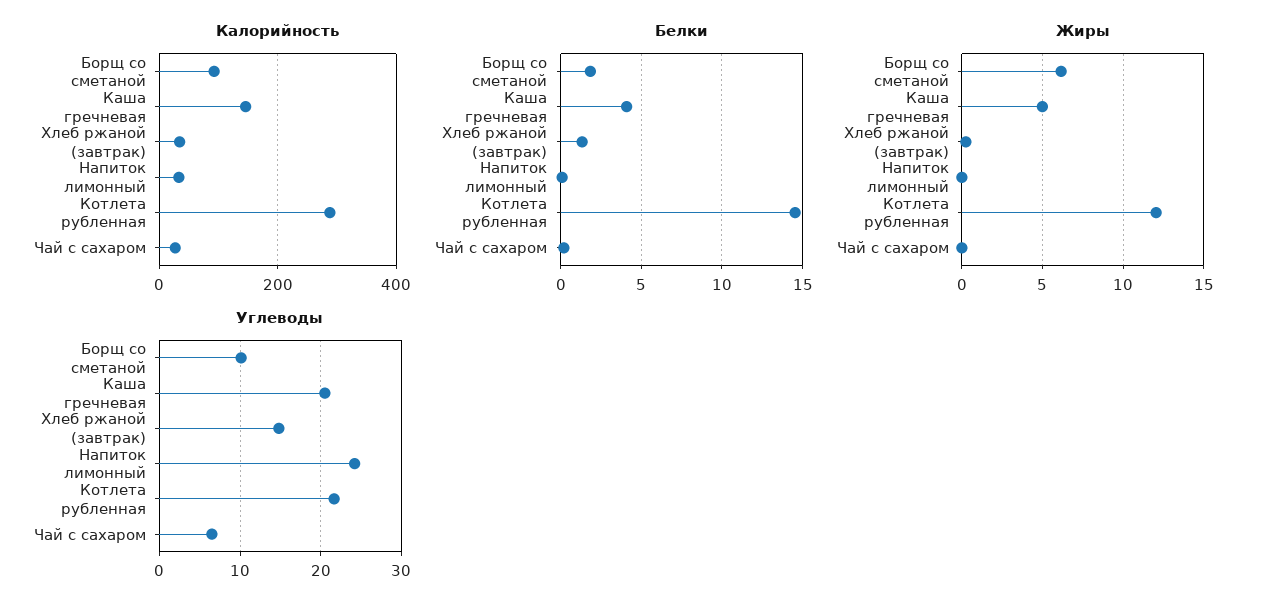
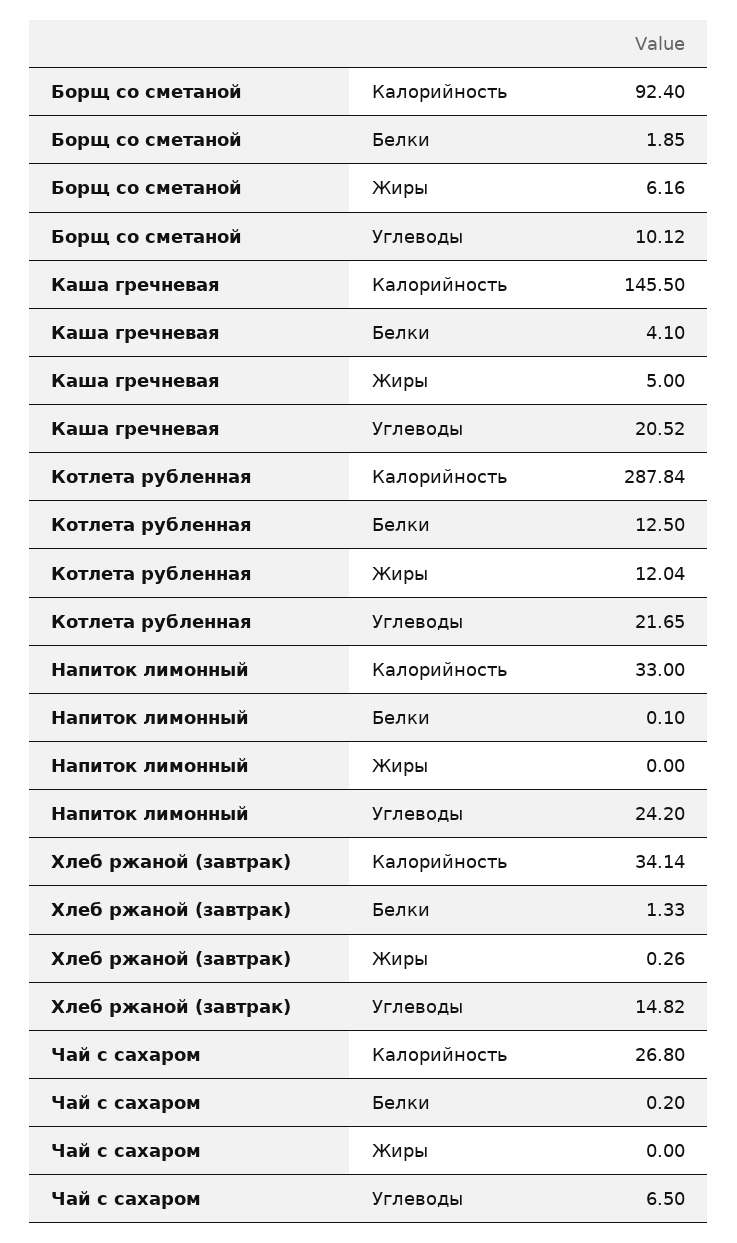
  {
    "Калорийность": {
      "Борщ со сметаной": 92.4,
      "Каша гречневая": 145.5,
      "Хлеб ржаной (завтрак)": 34.14,
      "Напиток лимонный": 33,
      "Котлета рубленная": 287.84,
      "Чай с сахаром": 26.8
    },
    "Белки": {
      "Борщ со сметаной": 1.85,
      "Каша гречневая": 4.1,
      "Хлеб ржаной (завтрак)": 1.33,
      "Напиток лимонный": 0.1,
-     "Котлета рубленная": 14.5,
+     "Котлета рубленная": 12.5,
      "Чай с сахаром": 0.2
    },
    "Жиры": {
      "Борщ со сметаной": 6.16,
      "Каша гречневая": 5,
      "Хлеб ржаной (завтрак)": 0.26,
      "Напиток лимонный": 0,
      "Котлета рубленная": 12.04,
      "Чай с сахаром": 0
    },
    "Углеводы": {
      "Борщ со сметаной": 10.12,
      "Каша гречневая": 20.52,
      "Хлеб ржаной (завтрак)": 14.82,
      "Напиток лимонный": 24.2,
      "Котлета рубленная": 21.65,
      "Чай с сахаром": 6.5
    }
  }

